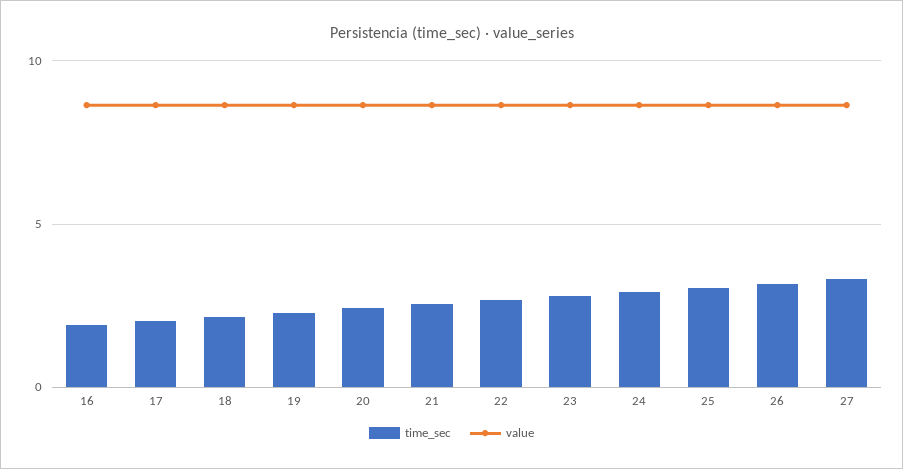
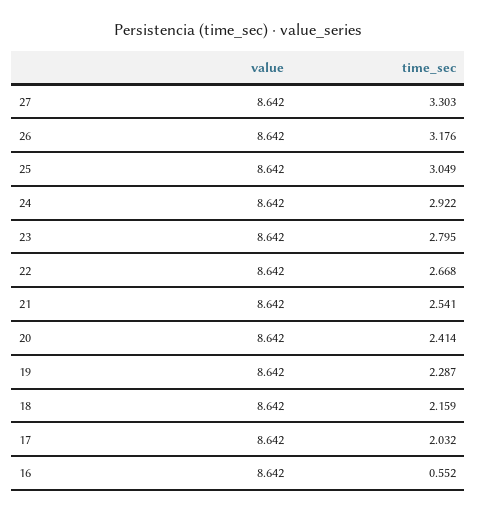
  {
    "time_sec": {
-     "16": 2,
+     "16": 0.552,
      "17": 2.032,
      "18": 2.159,
      "19": 2.287,
      "20": 2.414,
      "21": 2.541,
      "22": 2.668,
      "23": 2.795,
      "24": 2.922,
      "25": 3.049,
      "26": 3.176,
      "27": 3.303
    },
    "value": {
      "16": 8.642,
      "17": 8.642,
      "18": 8.642,
      "19": 8.642,
      "20": 8.642,
      "21": 8.642,
      "22": 8.642,
      "23": 8.642,
      "24": 8.642,
      "25": 8.642,
      "26": 8.642,
      "27": 8.642
    }
  }

